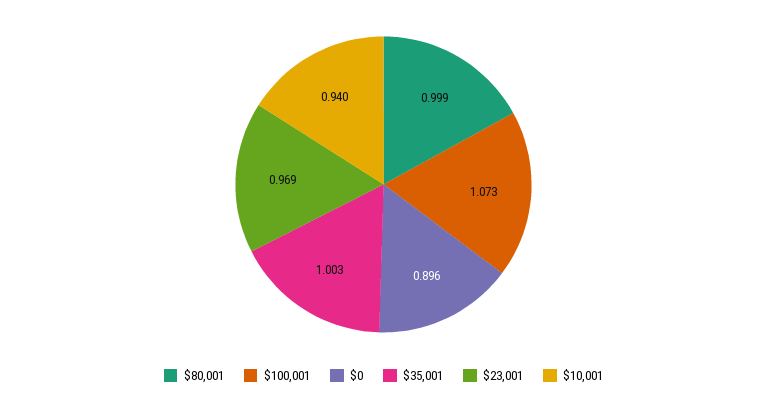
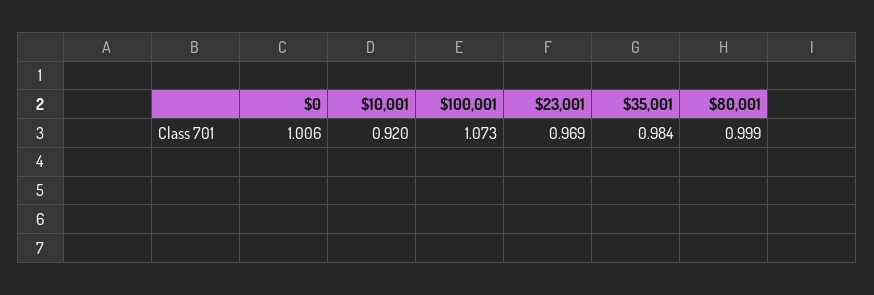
  {
    "$80,001": 0.999,
    "$100,001": 1.073,
-   "$0": 0.896,
+   "$0": 1.006,
-   "$35,001": 1.003,
+   "$35,001": 0.984,
    "$23,001": 0.969,
-   "$10,001": 0.94
+   "$10,001": 0.92
  }

